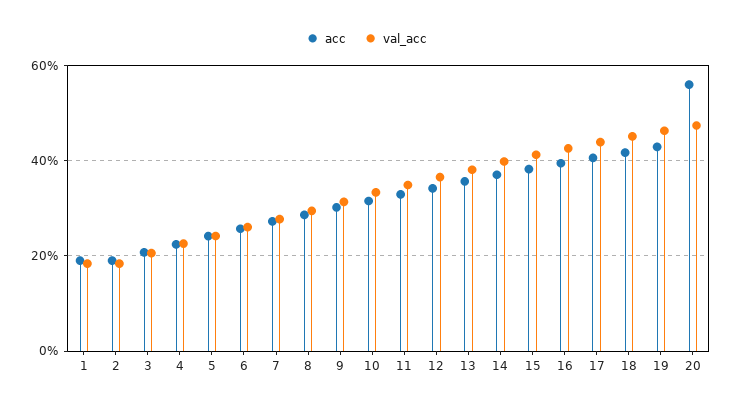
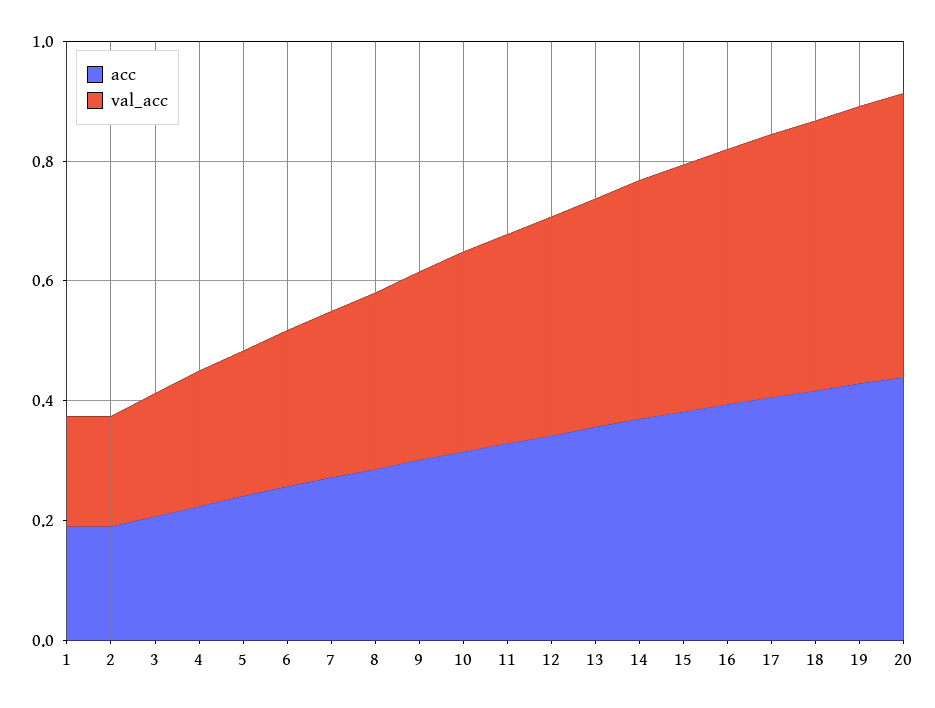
  {
    "acc": {
      "1": 0.2,
      "2": 0.2,
      "3": 0.2,
      "4": 0.22,
      "5": 0.24,
      "6": 0.26,
      "7": 0.28,
      "8": 0.28,
      "9": 0.3,
      "10": 0.32,
      "11": 0.32,
      "12": 0.34,
      "13": 0.36,
      "14": 0.38,
      "15": 0.38,
      "16": 0.4,
      "17": 0.4,
      "18": 0.42,
      "19": 0.42,
-     "20": 0.56
+     "20": 0.45
    },
    "val_acc": {
      "1": 0.18,
      "2": 0.18,
      "3": 0.2,
      "4": 0.22,
      "5": 0.24,
      "6": 0.26,
      "7": 0.28,
      "8": 0.3,
      "9": 0.32,
      "10": 0.34,
      "11": 0.34,
      "12": 0.36,
      "13": 0.38,
      "14": 0.4,
      "15": 0.42,
      "16": 0.42,
      "17": 0.44,
      "18": 0.46,
      "19": 0.46,
      "20": 0.48
    }
  }

